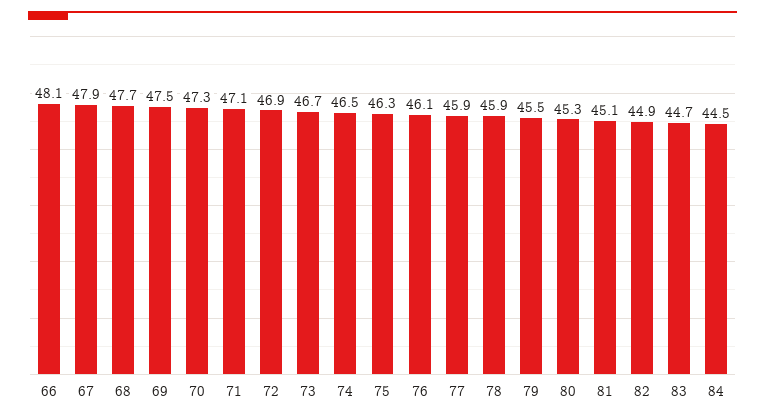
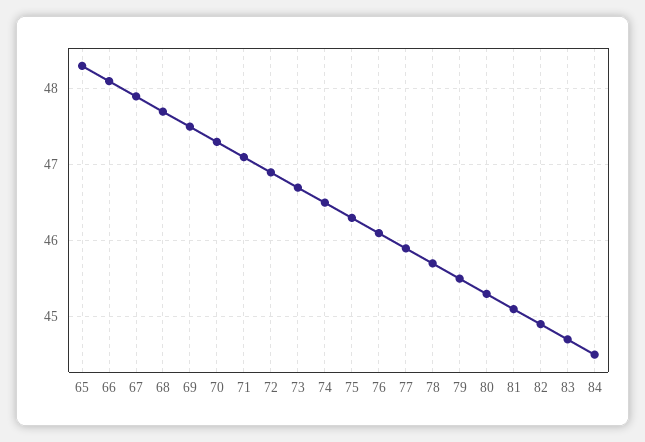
  {
    "66": 48.1,
    "67": 47.9,
    "68": 47.7,
    "69": 47.5,
    "70": 47.3,
    "71": 47.1,
    "72": 46.9,
    "73": 46.7,
    "74": 46.5,
    "75": 46.3,
    "76": 46.1,
    "77": 45.9,
-   "78": 45.9,
+   "78": 45.7,
    "79": 45.5,
    "80": 45.3,
    "81": 45.1,
    "82": 44.9,
    "83": 44.7,
-   "84": 44.5
+   "84": 44.5,
+   "65": 48.3
  }

